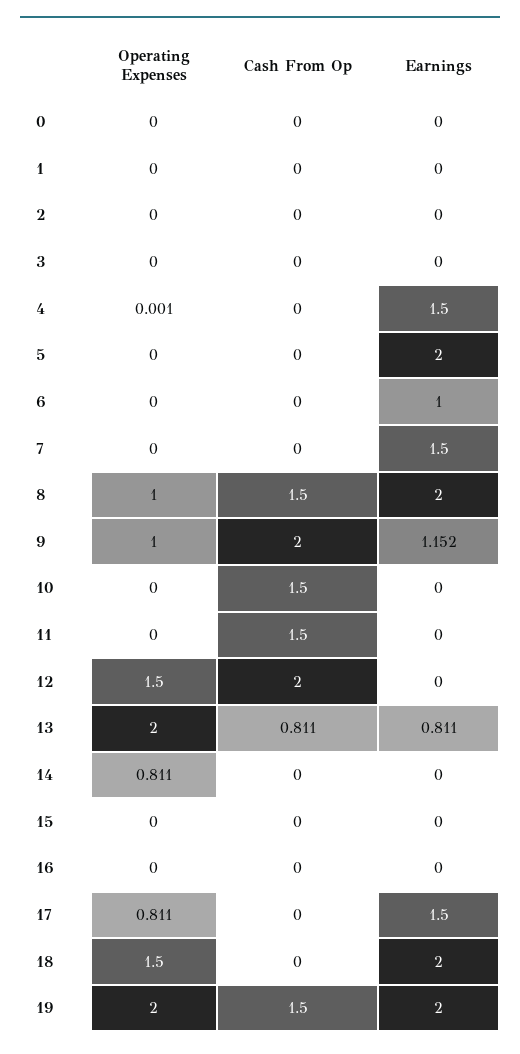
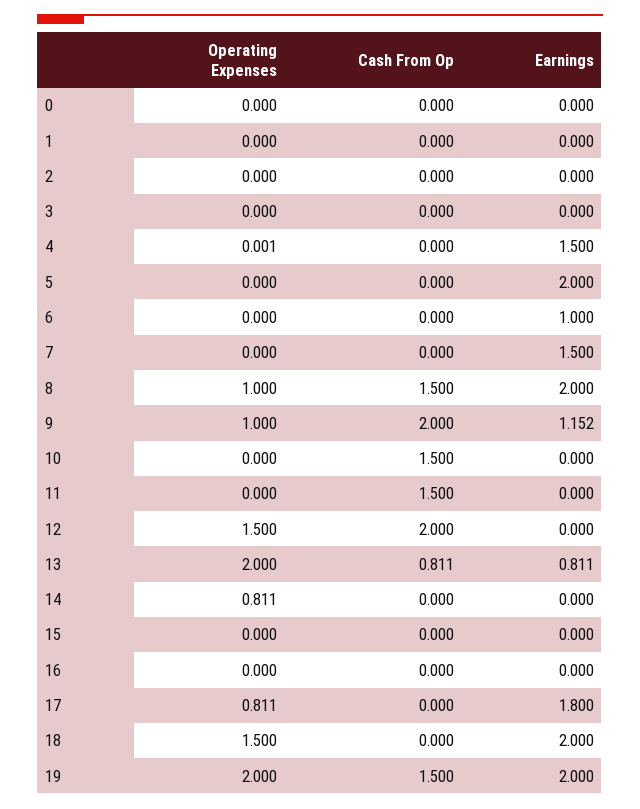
  {
    "Operating Expenses": {
      "0": 0,
      "1": 0,
      "2": 0,
      "3": 0,
      "4": 0.001,
      "5": 0,
      "6": 0,
      "7": 0,
      "8": 1,
      "9": 1,
      "10": 0,
      "11": 0,
      "12": 1.5,
      "13": 2,
      "14": 0.811,
      "15": 0,
      "16": 0,
      "17": 0.811,
      "18": 1.5,
      "19": 2
    },
    "Cash From Op": {
      "0": 0,
      "1": 0,
      "2": 0,
      "3": 0,
      "4": 0,
      "5": 0,
      "6": 0,
      "7": 0,
      "8": 1.5,
      "9": 2,
      "10": 1.5,
      "11": 1.5,
      "12": 2,
      "13": 0.811,
      "14": 0,
      "15": 0,
      "16": 0,
      "17": 0,
      "18": 0,
      "19": 1.5
    },
    "Earnings": {
      "0": 0,
      "1": 0,
      "2": 0,
      "3": 0,
      "4": 1.5,
      "5": 2,
      "6": 1,
      "7": 1.5,
      "8": 2,
      "9": 1.152,
      "10": 0,
      "11": 0,
      "12": 0,
      "13": 0.811,
      "14": 0,
      "15": 0,
      "16": 0,
-     "17": 1.5,
+     "17": 1.8,
      "18": 2,
      "19": 2
    }
  }

